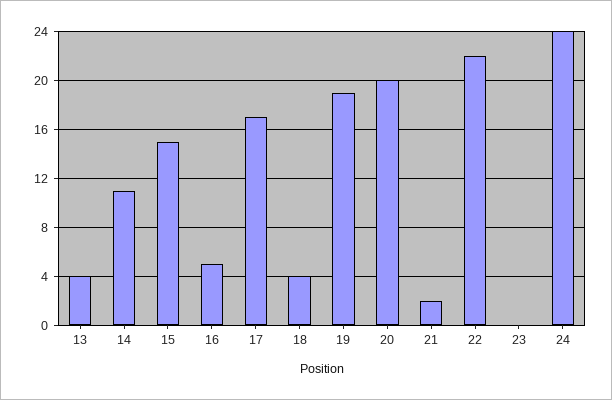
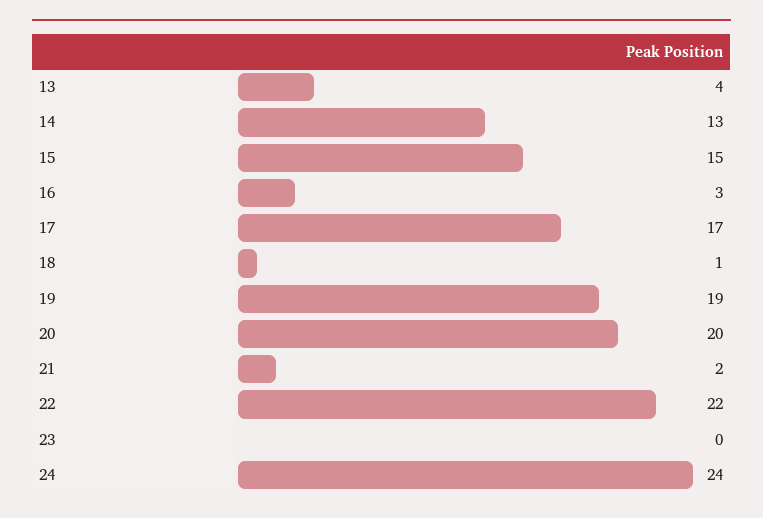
  {
    "13": 4,
-   "14": 11,
+   "14": 13,
    "15": 15,
-   "16": 5,
+   "16": 3,
    "17": 17,
-   "18": 4,
+   "18": 1,
    "19": 19,
    "20": 20,
    "21": 2,
    "22": 22,
    "23": 0,
    "24": 24
  }

